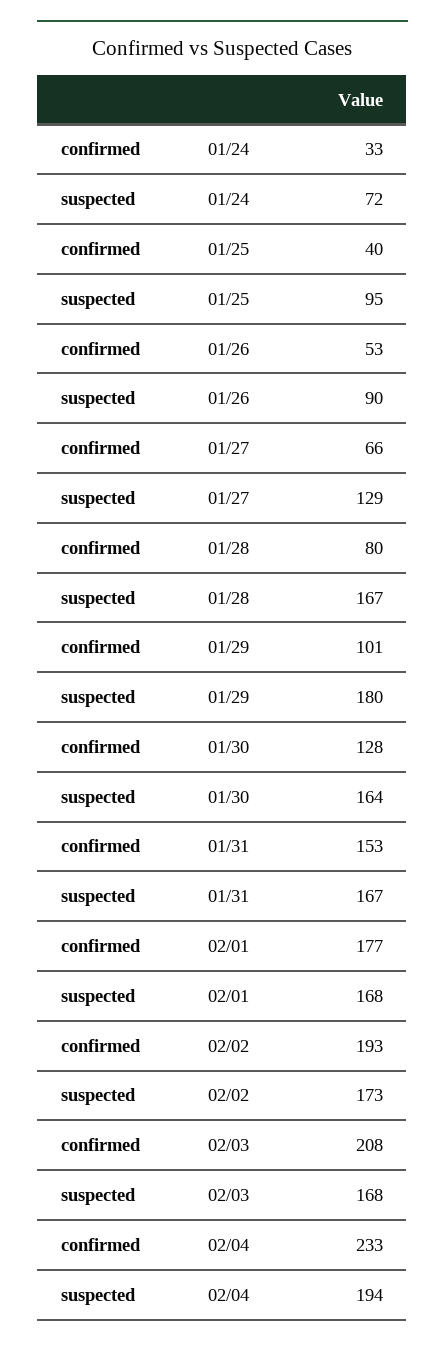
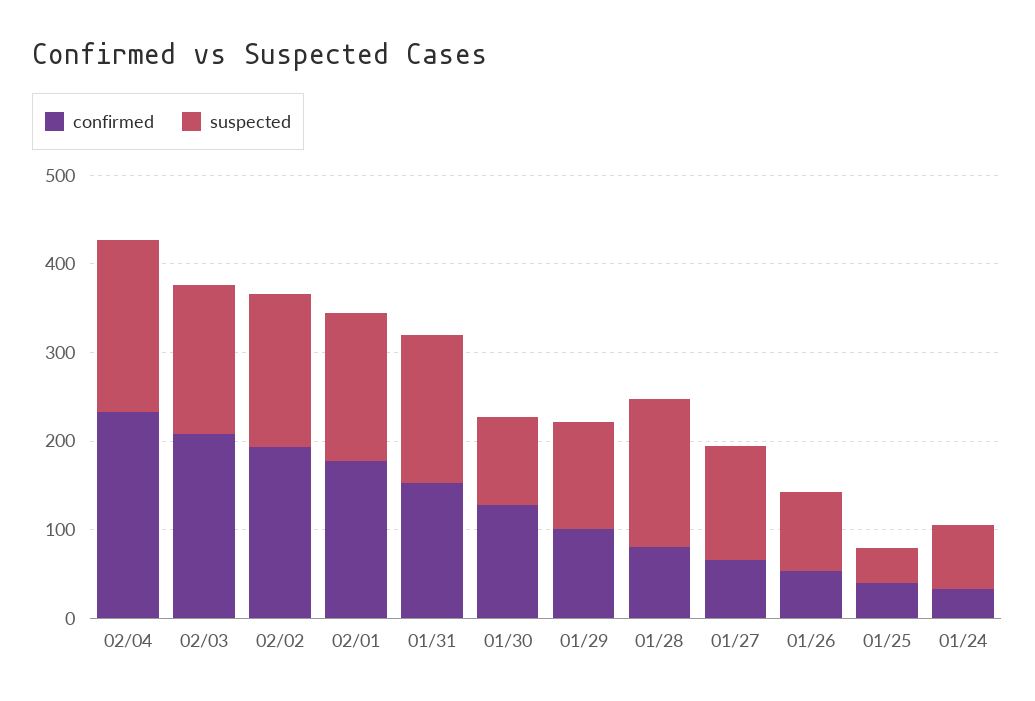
  {
    "confirmed": {
      "01/24": 33,
      "01/25": 40,
      "01/26": 53,
      "01/27": 66,
      "01/28": 80,
      "01/29": 101,
      "01/30": 128,
      "01/31": 153,
      "02/01": 177,
      "02/02": 193,
      "02/03": 208,
      "02/04": 233
    },
    "suspected": {
      "01/24": 72,
-     "01/25": 95,
+     "01/25": 40,
      "01/26": 90,
      "01/27": 129,
      "01/28": 167,
-     "01/29": 180,
+     "01/29": 120,
-     "01/30": 164,
+     "01/30": 100,
      "01/31": 167,
      "02/01": 168,
      "02/02": 173,
      "02/03": 168,
      "02/04": 194
    }
  }

